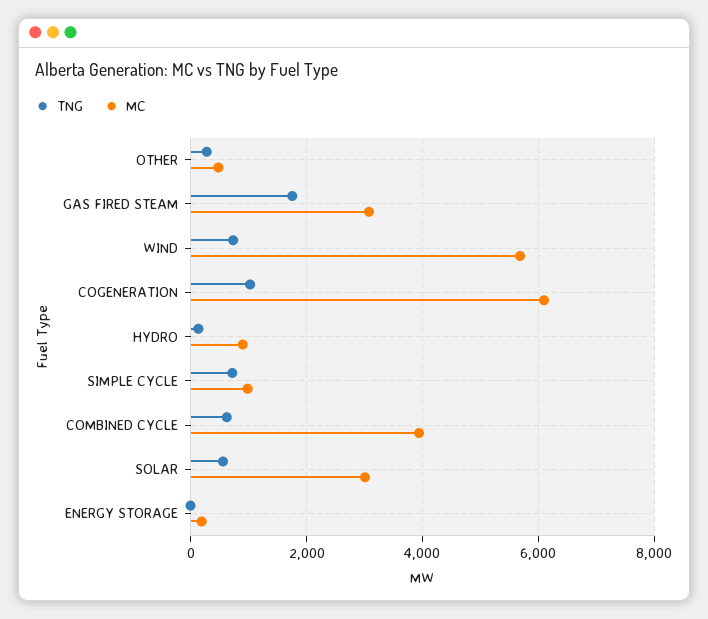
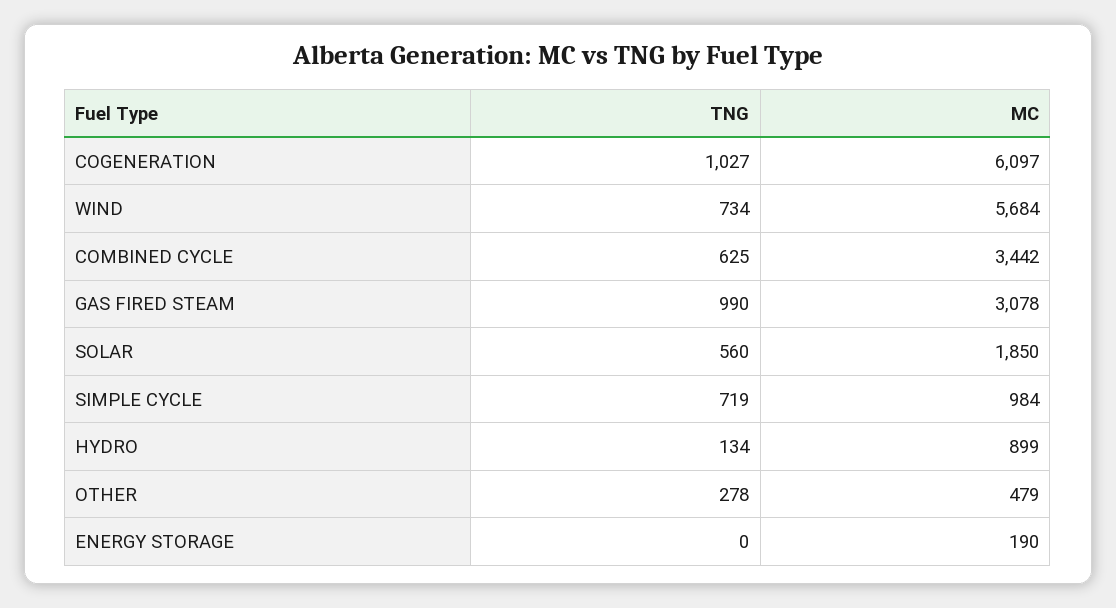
  {
    "TNG": {
      "OTHER": 278,
-     "GAS FIRED STEAM": 1800,
+     "GAS FIRED STEAM": 990,
      "WIND": 734,
      "COGENERATION": 1027,
      "HYDRO": 134,
      "SIMPLE CYCLE": 719,
      "COMBINED CYCLE": 625,
      "SOLAR": 560,
      "ENERGY STORAGE": 0
    },
    "MC": {
      "OTHER": 479,
      "GAS FIRED STEAM": 3078,
      "WIND": 5684,
      "COGENERATION": 6097,
      "HYDRO": 899,
      "SIMPLE CYCLE": 984,
-     "COMBINED CYCLE": 4000,
+     "COMBINED CYCLE": 3442,
-     "SOLAR": 3000,
+     "SOLAR": 1850,
      "ENERGY STORAGE": 190
    }
  }

